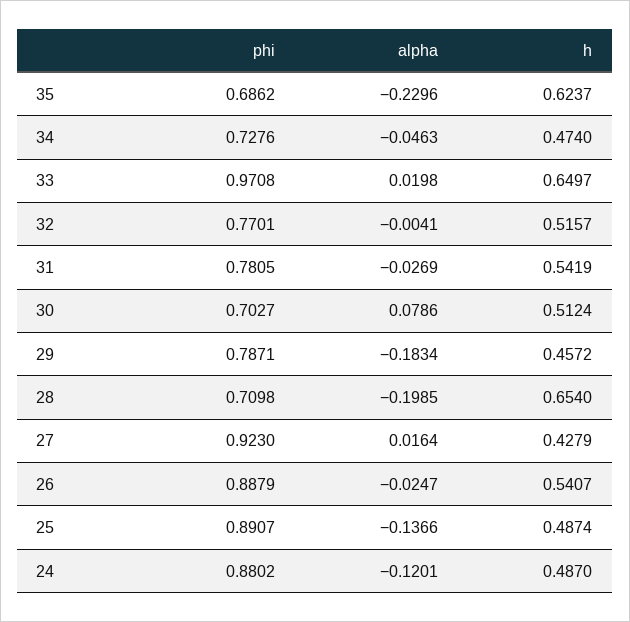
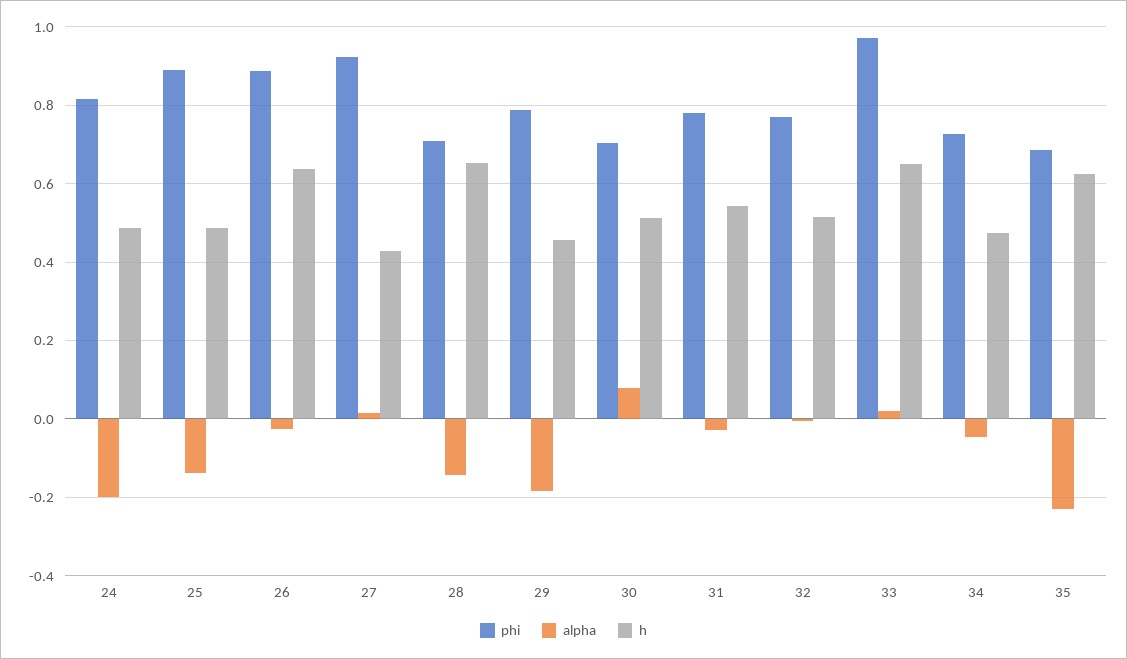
  {
    "phi": {
      "35": 0.6862,
      "34": 0.7276,
      "33": 0.9708,
      "32": 0.7701,
      "31": 0.7805,
      "30": 0.7027,
      "29": 0.7871,
      "28": 0.7098,
      "27": 0.923,
      "26": 0.8879,
      "25": 0.8907,
-     "24": 0.8802
+     "24": 0.82
    },
    "alpha": {
      "35": -0.2296,
      "34": -0.0463,
      "33": 0.0198,
      "32": -0.0041,
      "31": -0.0269,
      "30": 0.0786,
      "29": -0.1834,
-     "28": -0.1985,
+     "28": -0.14,
      "27": 0.0164,
      "26": -0.0247,
      "25": -0.1366,
-     "24": -0.1201
+     "24": -0.2
    },
    "h": {
      "35": 0.6237,
      "34": 0.474,
      "33": 0.6497,
      "32": 0.5157,
      "31": 0.5419,
      "30": 0.5124,
      "29": 0.4572,
      "28": 0.654,
      "27": 0.4279,
-     "26": 0.5407,
+     "26": 0.64,
      "25": 0.4874,
      "24": 0.487
    }
  }

